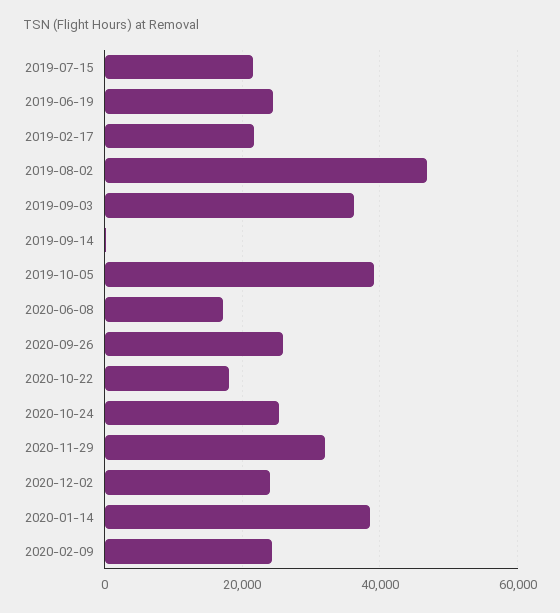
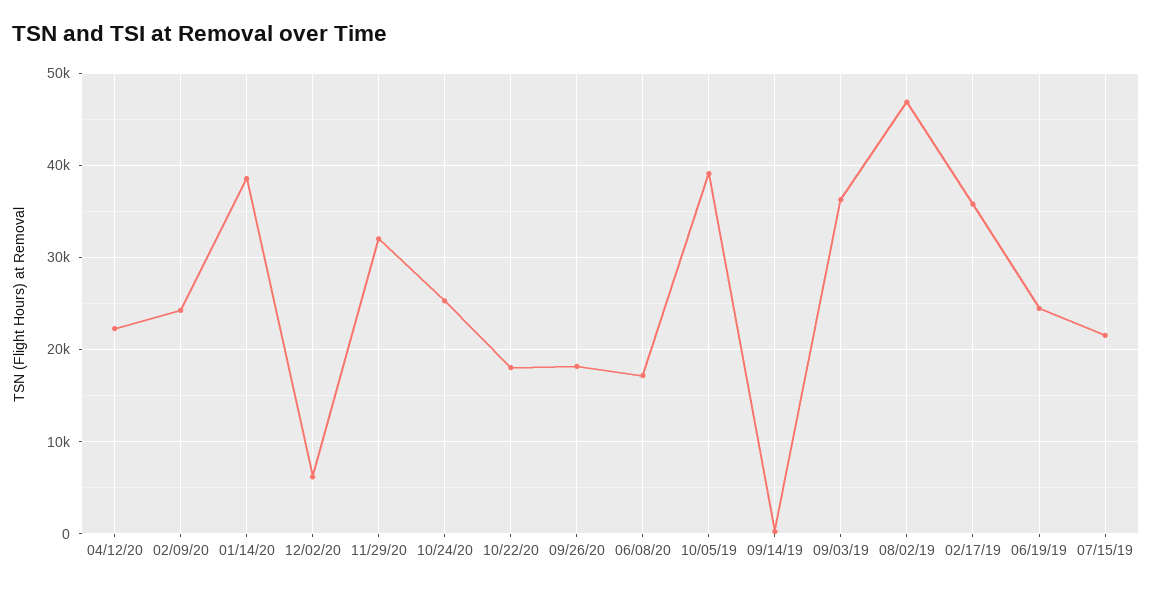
  {
    "2019-07-15": 22000,
    "2019-06-19": 24000,
-   "2019-02-17": 22000,
+   "2019-02-17": 36000,
    "2019-08-02": 47000,
    "2019-09-03": 36000,
    "2019-09-14": 0,
    "2019-10-05": 39000,
    "2020-06-08": 17000,
-   "2020-09-26": 26000,
+   "2020-09-26": 18000,
    "2020-10-22": 18000,
    "2020-10-24": 25000,
    "2020-11-29": 32000,
-   "2020-12-02": 24000,
+   "2020-12-02": 6000,
    "2020-01-14": 39000,
-   "2020-02-09": 24000
+   "2020-02-09": 24000,
+   "04/12/20": 22000
  }

